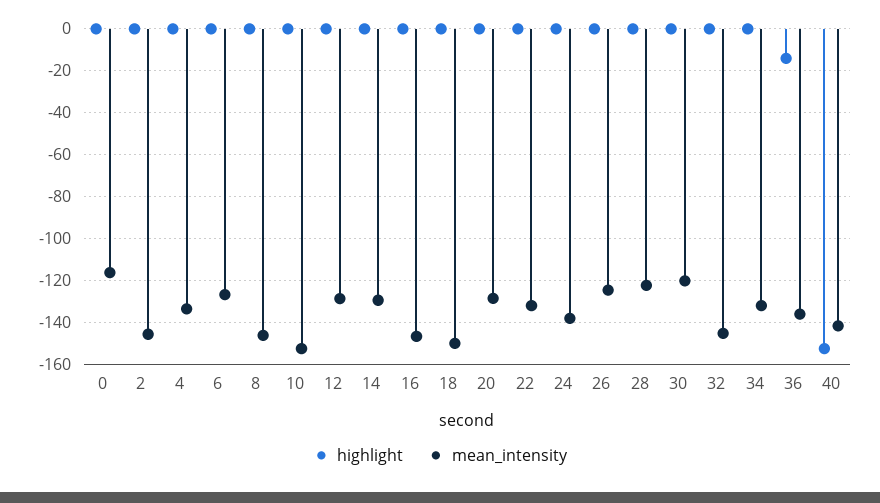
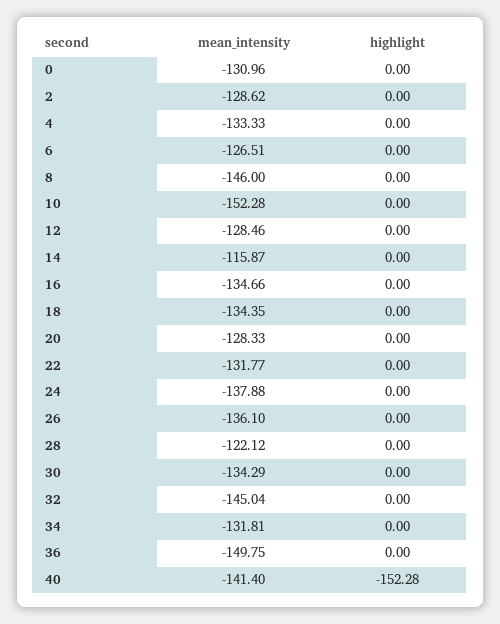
  {
    "highlight": {
      "0": 0,
      "2": 0,
      "4": 0,
      "6": 0,
      "8": 0,
      "10": 0,
      "12": 0,
      "14": 0,
      "16": 0,
      "18": 0,
      "20": 0,
      "22": 0,
      "24": 0,
      "26": 0,
      "28": 0,
      "30": 0,
      "32": 0,
      "34": 0,
-     "36": -15,
+     "36": 0,
      "40": -152.28
    },
    "mean_intensity": {
-     "0": -115,
+     "0": -130.96,
-     "2": -145,
+     "2": -128.62,
      "4": -133.33,
      "6": -126.51,
      "8": -146,
      "10": -152.28,
      "12": -128.46,
-     "14": -130,
+     "14": -115.87,
-     "16": -145,
+     "16": -134.66,
-     "18": -150,
+     "18": -134.35,
      "20": -128.33,
      "22": -131.77,
      "24": -137.88,
-     "26": -125,
+     "26": -136.1,
      "28": -122.12,
-     "30": -120,
+     "30": -134.29,
      "32": -145.04,
      "34": -131.81,
-     "36": -135,
+     "36": -149.75,
      "40": -141.4
    }
  }

